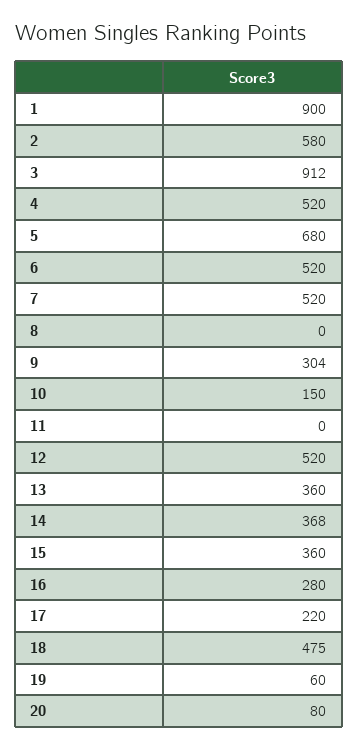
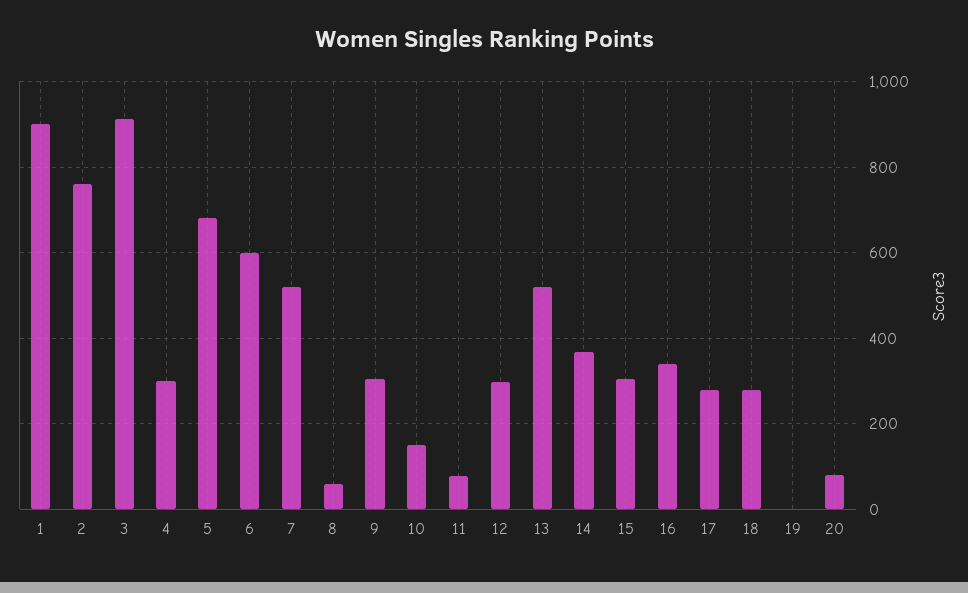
  {
    "1": 900,
-   "2": 580,
+   "2": 760,
    "3": 912,
-   "4": 520,
+   "4": 300,
    "5": 680,
-   "6": 520,
+   "6": 600,
    "7": 520,
-   "8": 0,
+   "8": 60,
    "9": 304,
    "10": 150,
-   "11": 0,
+   "11": 80,
-   "12": 520,
+   "12": 300,
-   "13": 360,
+   "13": 520,
    "14": 368,
-   "15": 360,
+   "15": 300,
-   "16": 280,
+   "16": 340,
-   "17": 220,
+   "17": 280,
-   "18": 475,
+   "18": 280,
-   "19": 60,
+   "19": 0,
    "20": 80
  }

